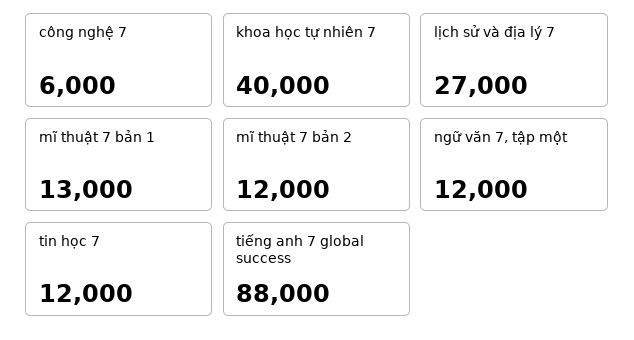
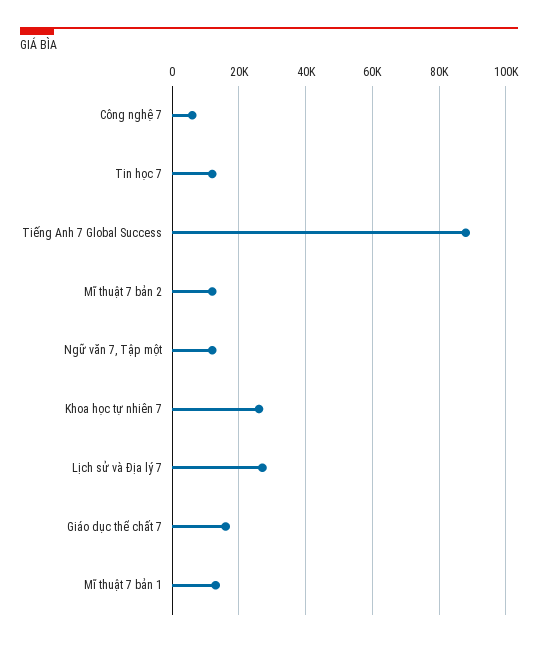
  {
    "công nghệ 7": 6000,
-   "khoa học tự nhiên 7": 40000,
+   "khoa học tự nhiên 7": 26000,
    "lịch sử và địa lý 7": 27000,
    "mĩ thuật 7 bản 1": 13000,
    "mĩ thuật 7 bản 2": 12000,
    "ngữ văn 7, tập một": 12000,
    "tin học 7": 12000,
-   "tiếng anh 7 global success": 88000
+   "tiếng anh 7 global success": 88000,
+   "Giáo dục thể chất 7": 16000
  }

